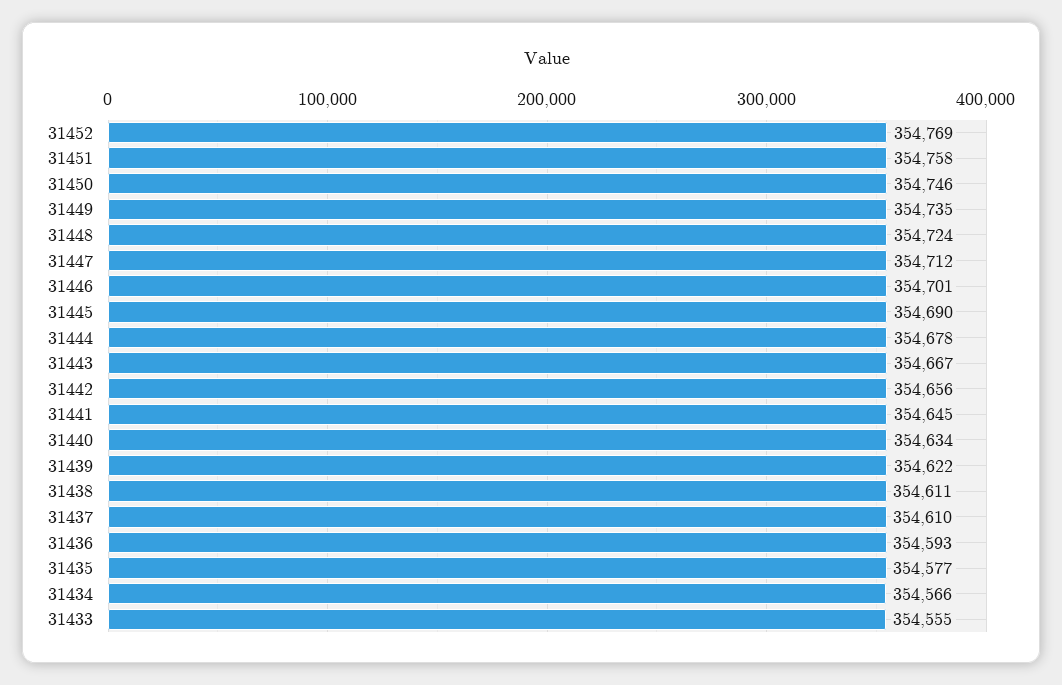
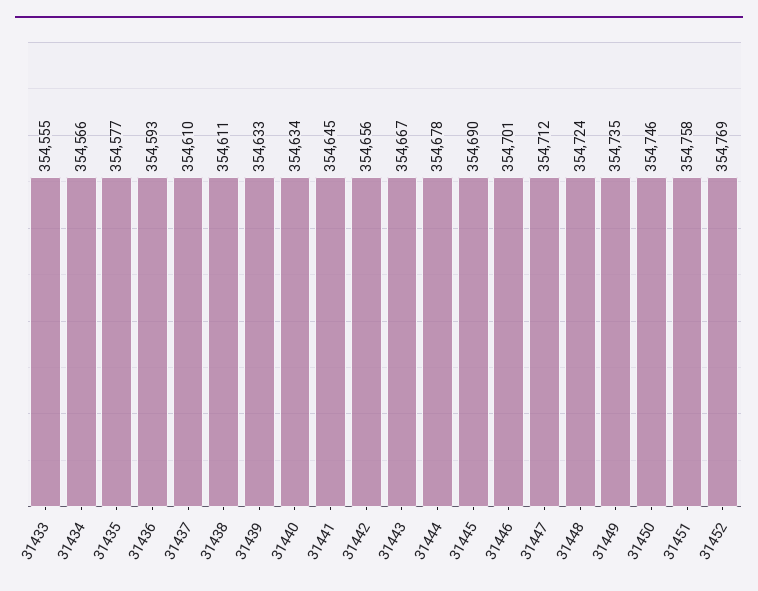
  {
    "31452": 354769,
    "31451": 354758,
    "31450": 354746,
    "31449": 354735,
    "31448": 354724,
    "31447": 354712,
    "31446": 354701,
    "31445": 354690,
    "31444": 354678,
    "31443": 354667,
    "31442": 354656,
    "31441": 354645,
    "31440": 354634,
-   "31439": 354622,
+   "31439": 354633,
    "31438": 354611,
    "31437": 354610,
    "31436": 354593,
    "31435": 354577,
    "31434": 354566,
    "31433": 354555
  }

